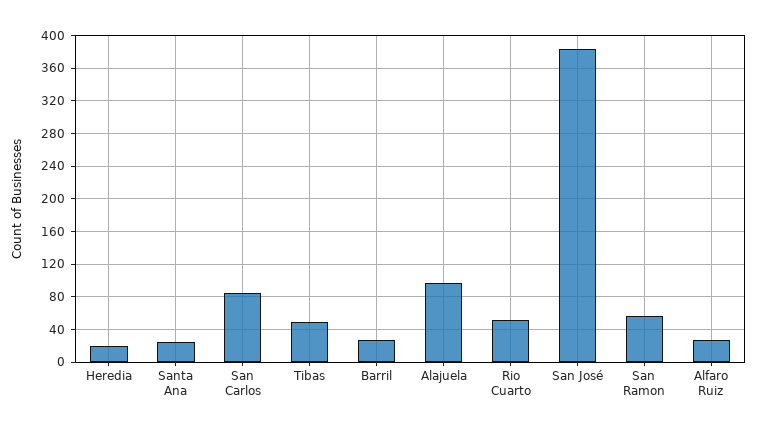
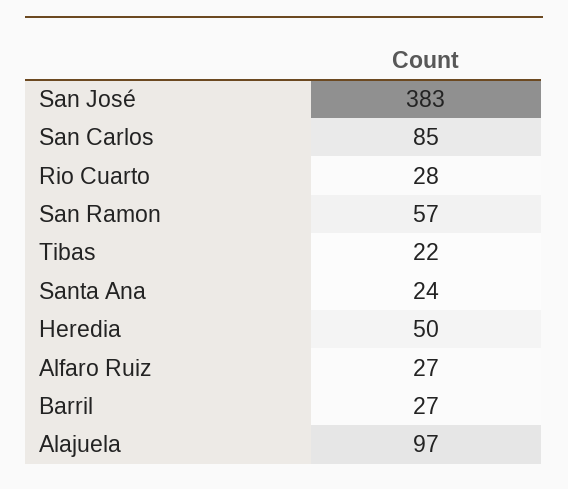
  {
-   "Heredia": 20,
+   "Heredia": 50,
    "Santa Ana": 24,
    "San Carlos": 85,
-   "Tibas": 50,
+   "Tibas": 22,
    "Barril": 27,
    "Alajuela": 97,
-   "Rio Cuarto": 50,
+   "Rio Cuarto": 28,
    "San José": 383,
    "San Ramon": 57,
    "Alfaro Ruiz": 27
  }

